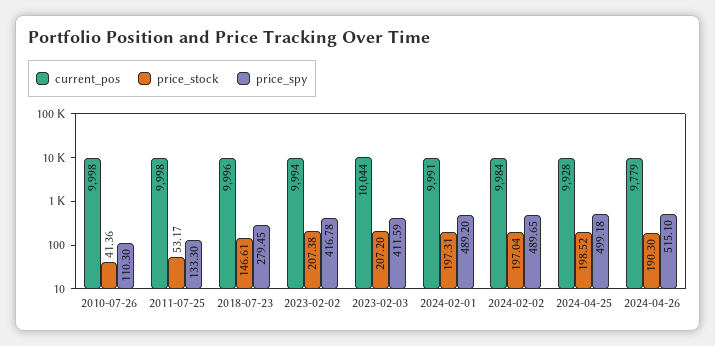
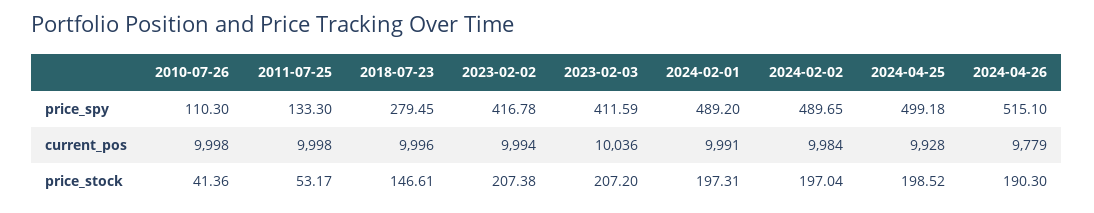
  {
    "current_pos": {
      "2010-07-26": 9998,
      "2011-07-25": 9998,
      "2018-07-23": 9996,
      "2023-02-02": 9994,
-     "2023-02-03": 10044,
+     "2023-02-03": 10036,
      "2024-02-01": 9991,
      "2024-02-02": 9984,
      "2024-04-25": 9928,
      "2024-04-26": 9779
    },
    "price_stock": {
      "2010-07-26": 41.36,
      "2011-07-25": 53.17,
      "2018-07-23": 146.61,
      "2023-02-02": 207.38,
      "2023-02-03": 207.2,
      "2024-02-01": 197.31,
      "2024-02-02": 197.04,
      "2024-04-25": 198.52,
      "2024-04-26": 190.3
    },
    "price_spy": {
      "2010-07-26": 110.3,
      "2011-07-25": 133.3,
      "2018-07-23": 279.45,
      "2023-02-02": 416.78,
      "2023-02-03": 411.59,
      "2024-02-01": 489.2,
      "2024-02-02": 489.65,
      "2024-04-25": 499.18,
      "2024-04-26": 515.1
    }
  }

